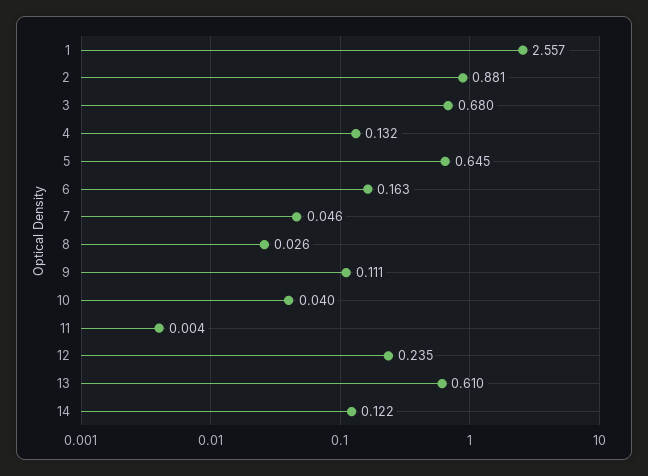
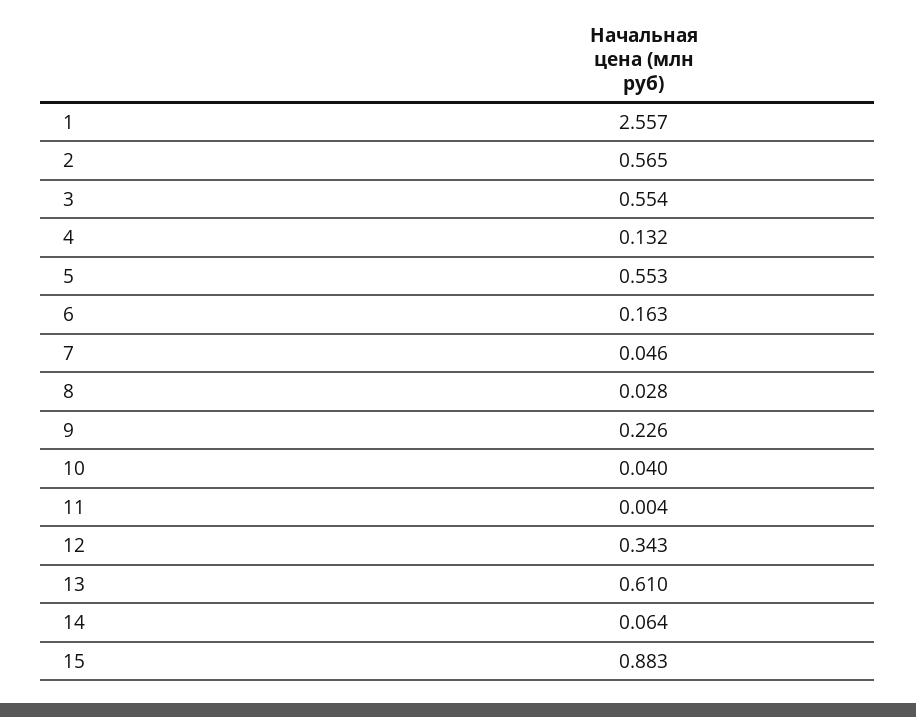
  {
    "1": 2.557,
-   "2": 0.881,
+   "2": 0.565,
-   "3": 0.68,
+   "3": 0.554,
    "4": 0.132,
-   "5": 0.645,
+   "5": 0.553,
    "6": 0.163,
    "7": 0.046,
-   "8": 0.026,
+   "8": 0.028,
-   "9": 0.111,
+   "9": 0.226,
    "10": 0.04,
    "11": 0.004,
-   "12": 0.235,
+   "12": 0.343,
    "13": 0.61,
-   "14": 0.122
+   "14": 0.064,
+   "15": 0.883
  }

